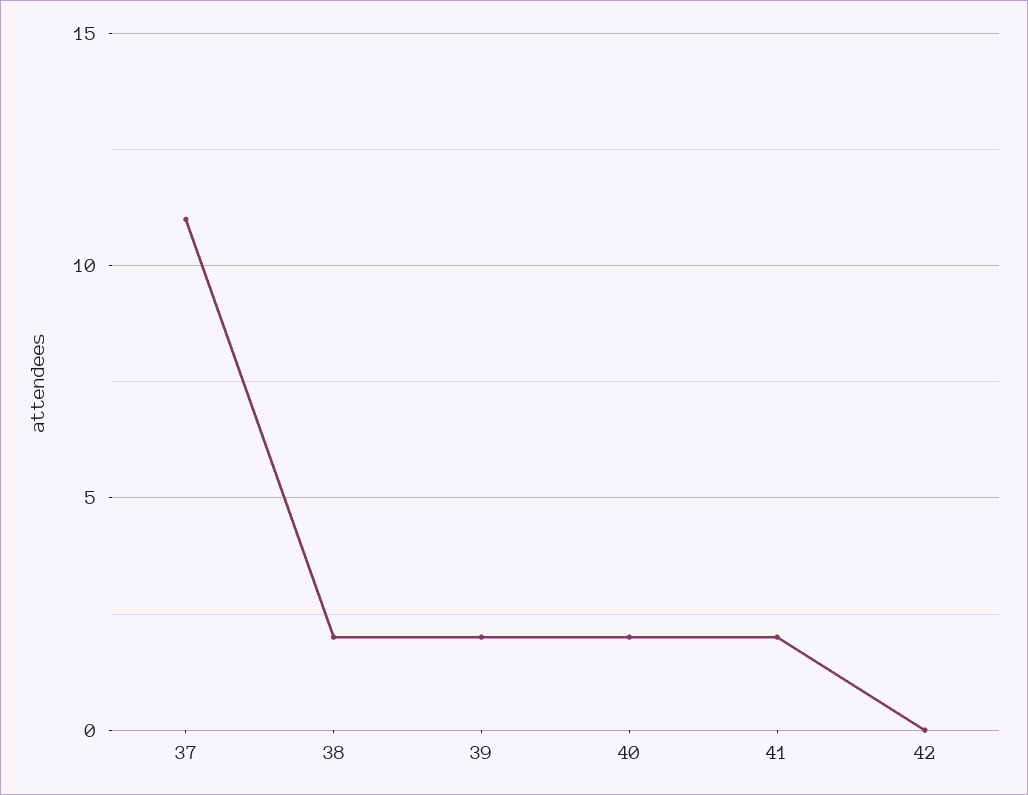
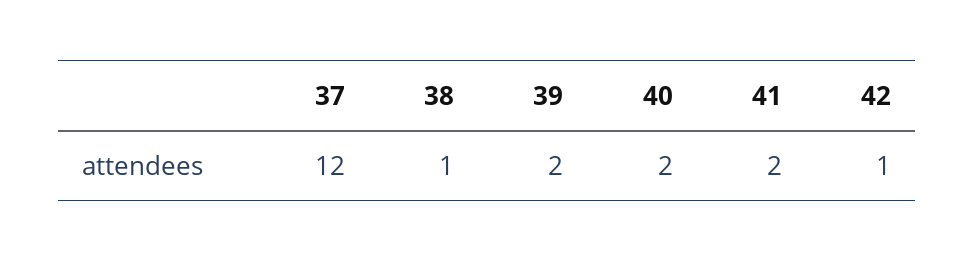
  {
-   "37": 11,
+   "37": 12,
-   "38": 2,
+   "38": 1,
    "39": 2,
    "40": 2,
    "41": 2,
-   "42": 0
+   "42": 1
  }

